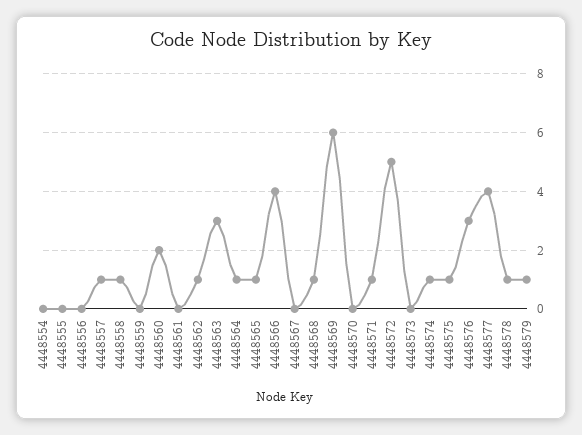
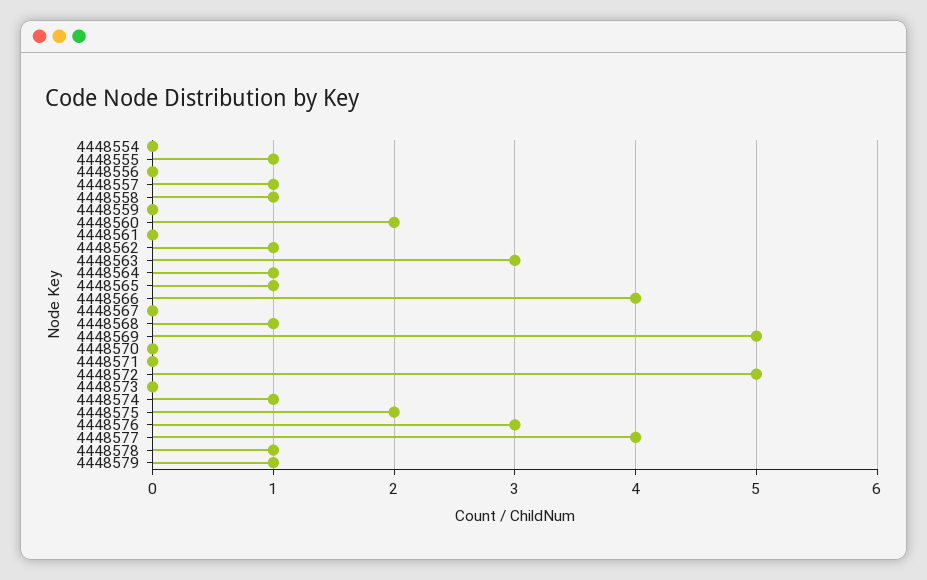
  {
    "4448554": 0,
-   "4448555": 0,
+   "4448555": 1,
    "4448556": 0,
    "4448557": 1,
    "4448558": 1,
    "4448559": 0,
    "4448560": 2,
    "4448561": 0,
    "4448562": 1,
    "4448563": 3,
    "4448564": 1,
    "4448565": 1,
    "4448566": 4,
    "4448567": 0,
    "4448568": 1,
-   "4448569": 6,
+   "4448569": 5,
    "4448570": 0,
-   "4448571": 1,
+   "4448571": 0,
    "4448572": 5,
    "4448573": 0,
    "4448574": 1,
-   "4448575": 1,
+   "4448575": 2,
    "4448576": 3,
    "4448577": 4,
    "4448578": 1,
    "4448579": 1
  }

